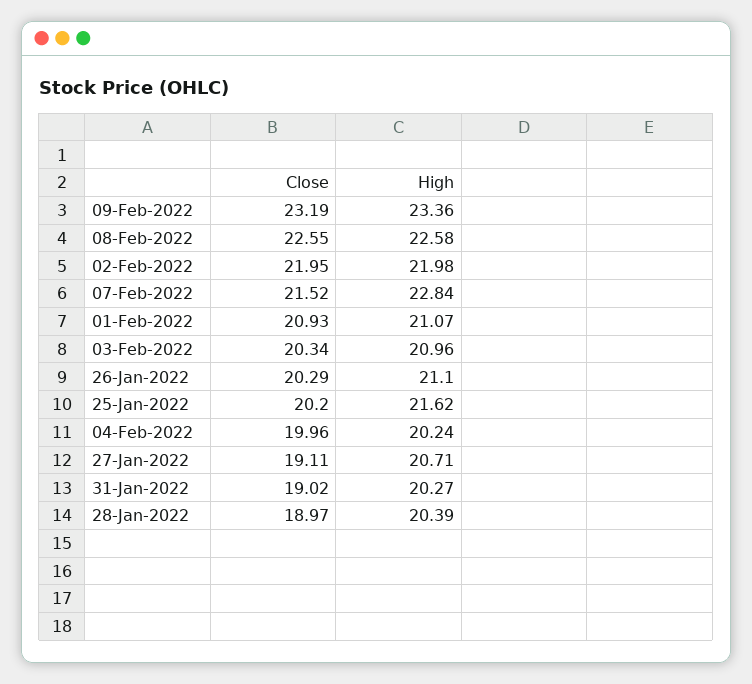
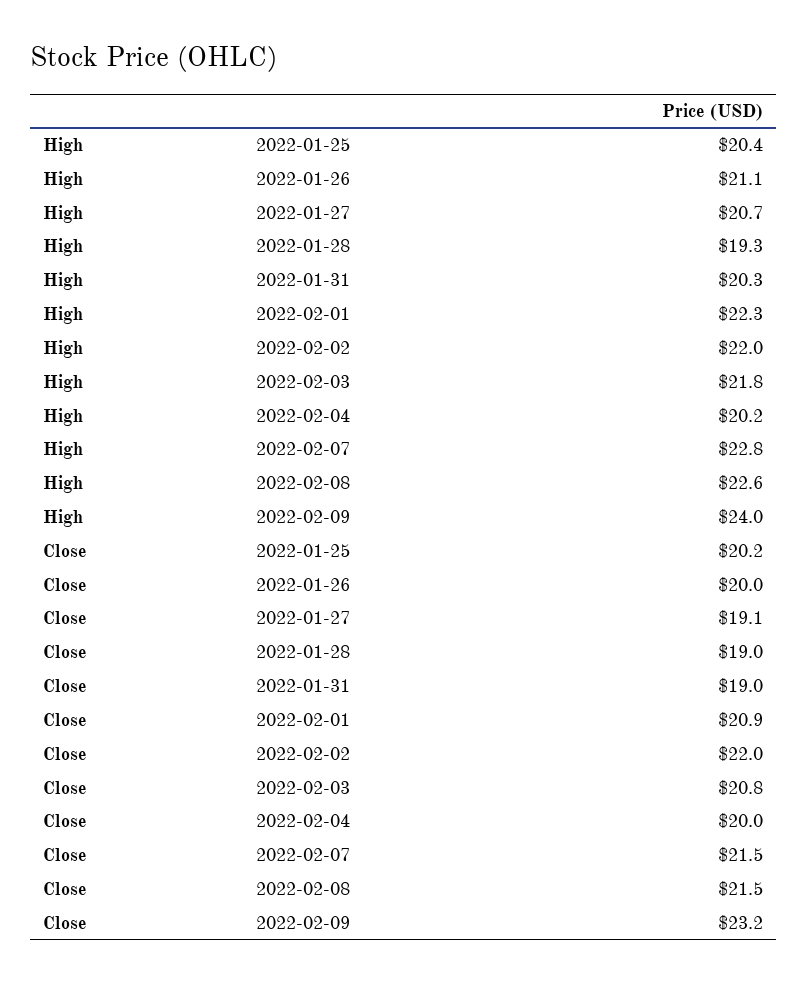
  {
    "Close": {
      "09-Feb-2022": 23.19,
-     "08-Feb-2022": 22.55,
+     "08-Feb-2022": 21.5,
      "02-Feb-2022": 21.95,
      "07-Feb-2022": 21.52,
      "01-Feb-2022": 20.93,
-     "03-Feb-2022": 20.34,
+     "03-Feb-2022": 20.8,
-     "26-Jan-2022": 20.29,
+     "26-Jan-2022": 20,
      "25-Jan-2022": 20.2,
      "04-Feb-2022": 19.96,
      "27-Jan-2022": 19.11,
      "31-Jan-2022": 19.02,
      "28-Jan-2022": 18.97
    },
    "High": {
-     "09-Feb-2022": 23.36,
+     "09-Feb-2022": 24,
      "08-Feb-2022": 22.58,
      "02-Feb-2022": 21.98,
      "07-Feb-2022": 22.84,
-     "01-Feb-2022": 21.07,
+     "01-Feb-2022": 22.3,
-     "03-Feb-2022": 20.96,
+     "03-Feb-2022": 21.8,
      "26-Jan-2022": 21.1,
-     "25-Jan-2022": 21.62,
+     "25-Jan-2022": 20.4,
      "04-Feb-2022": 20.24,
      "27-Jan-2022": 20.71,
      "31-Jan-2022": 20.27,
-     "28-Jan-2022": 20.39
+     "28-Jan-2022": 19.3
    }
  }

